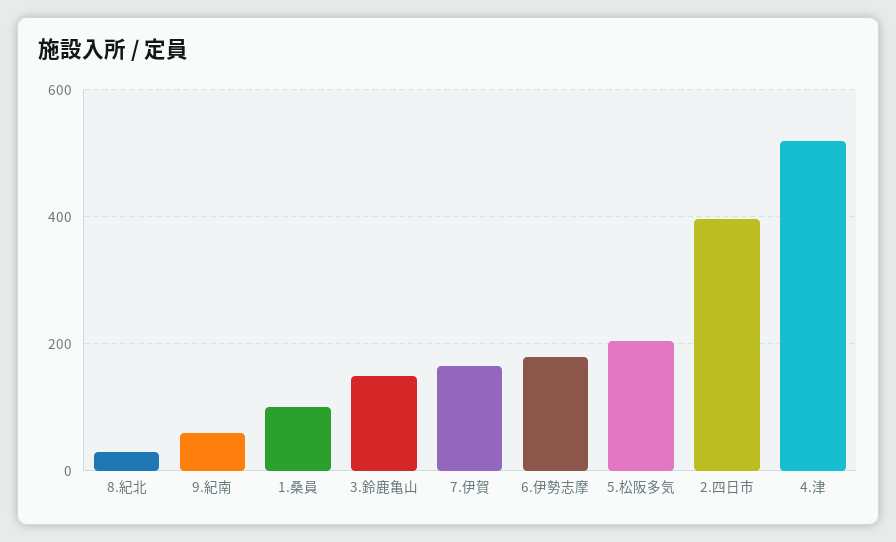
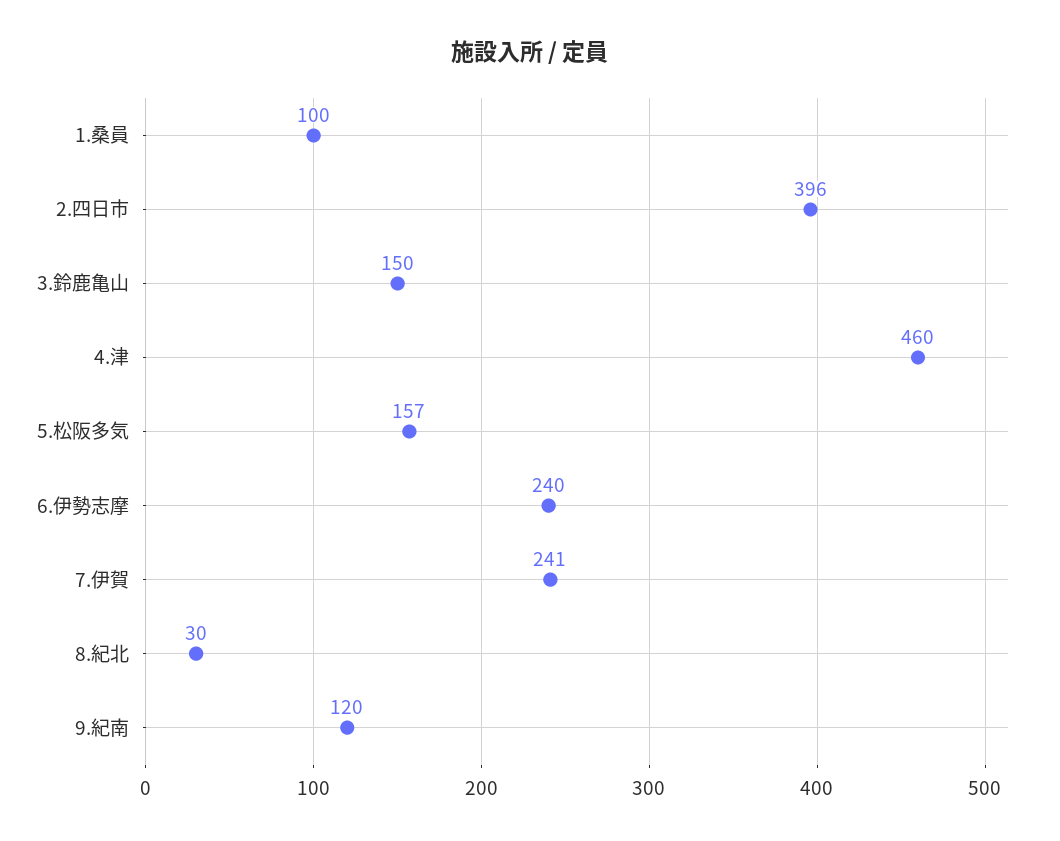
  {
    "8.紀北": 30,
-   "9.紀南": 60,
+   "9.紀南": 120,
    "1.桑員": 100,
    "3.鈴鹿亀山": 150,
-   "7.伊賀": 160,
+   "7.伊賀": 241,
-   "6.伊勢志摩": 180,
+   "6.伊勢志摩": 240,
-   "5.松阪多気": 200,
+   "5.松阪多気": 157,
    "2.四日市": 396,
-   "4.津": 520
+   "4.津": 460
  }

